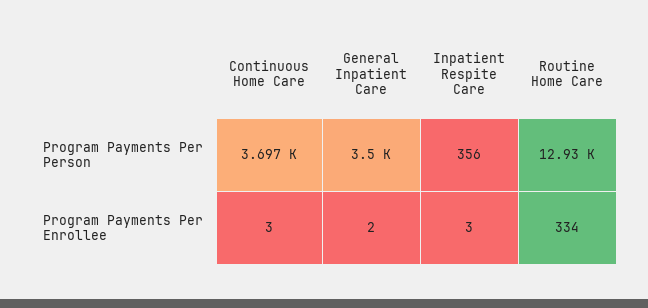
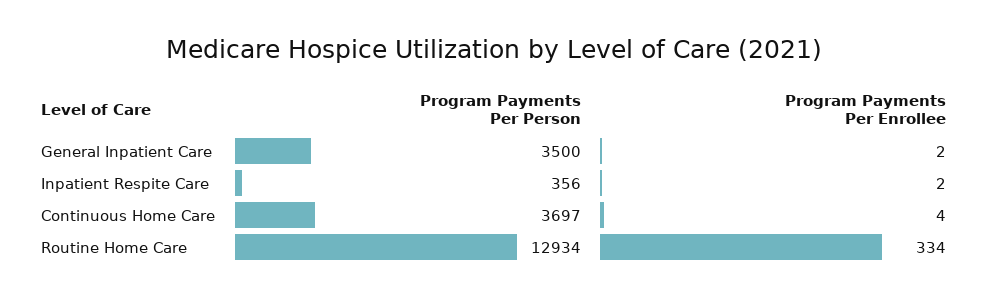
  {
    "Continuous Home Care": {
      "Program Payments Per Person": 3697,
-     "Program Payments Per Enrollee": 3
+     "Program Payments Per Enrollee": 4
    },
    "General Inpatient Care": {
      "Program Payments Per Person": 3500,
      "Program Payments Per Enrollee": 2
    },
    "Inpatient Respite Care": {
      "Program Payments Per Person": 356,
-     "Program Payments Per Enrollee": 3
+     "Program Payments Per Enrollee": 2
    },
    "Routine Home Care": {
      "Program Payments Per Person": 12934,
      "Program Payments Per Enrollee": 334
    }
  }

